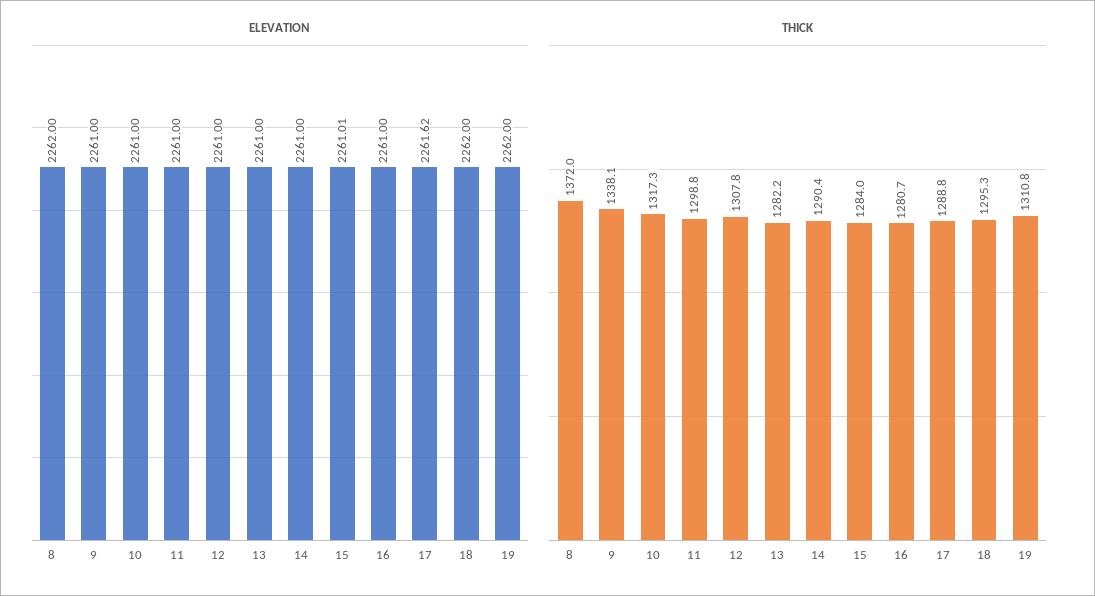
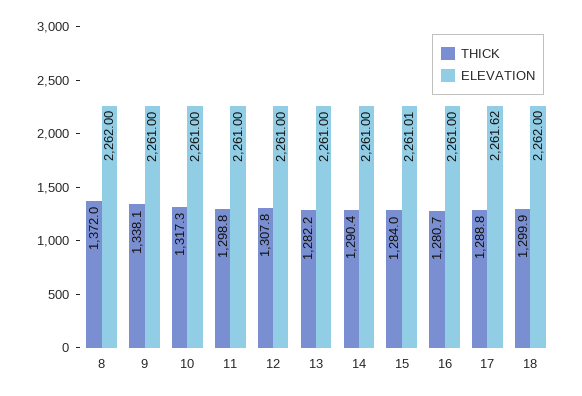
  {
    "ELEVATION": {
      "8": 2262,
      "9": 2261,
      "10": 2261,
      "11": 2261,
      "12": 2261,
      "13": 2261,
      "14": 2261,
      "15": 2261.01,
      "16": 2261,
      "17": 2261.62,
-     "18": 2262,
+     "18": 2262
-     "19": 2262
    },
    "THICK": {
      "8": 1372,
      "9": 1338.1,
      "10": 1317.3,
      "11": 1298.8,
      "12": 1307.8,
      "13": 1282.2,
      "14": 1290.4,
      "15": 1284,
      "16": 1280.7,
      "17": 1288.8,
-     "18": 1295.3,
+     "18": 1299.9
-     "19": 1310.8
    }
  }

